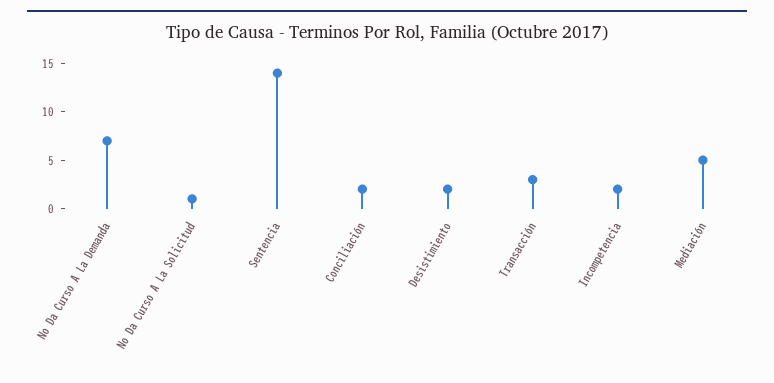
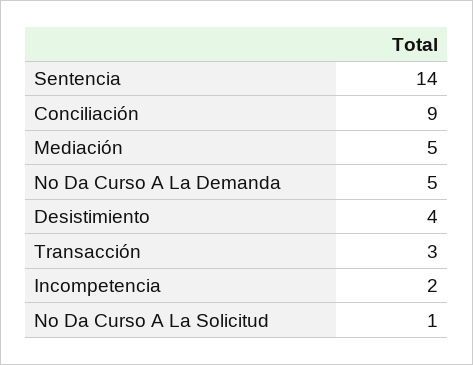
  {
-   "No Da Curso A La Demanda": 7,
+   "No Da Curso A La Demanda": 5,
    "No Da Curso A La Solicitud": 1,
    "Sentencia": 14,
-   "Conciliación": 2,
+   "Conciliación": 9,
-   "Desistimiento": 2,
+   "Desistimiento": 4,
    "Transacción": 3,
    "Incompetencia": 2,
    "Mediación": 5
  }

